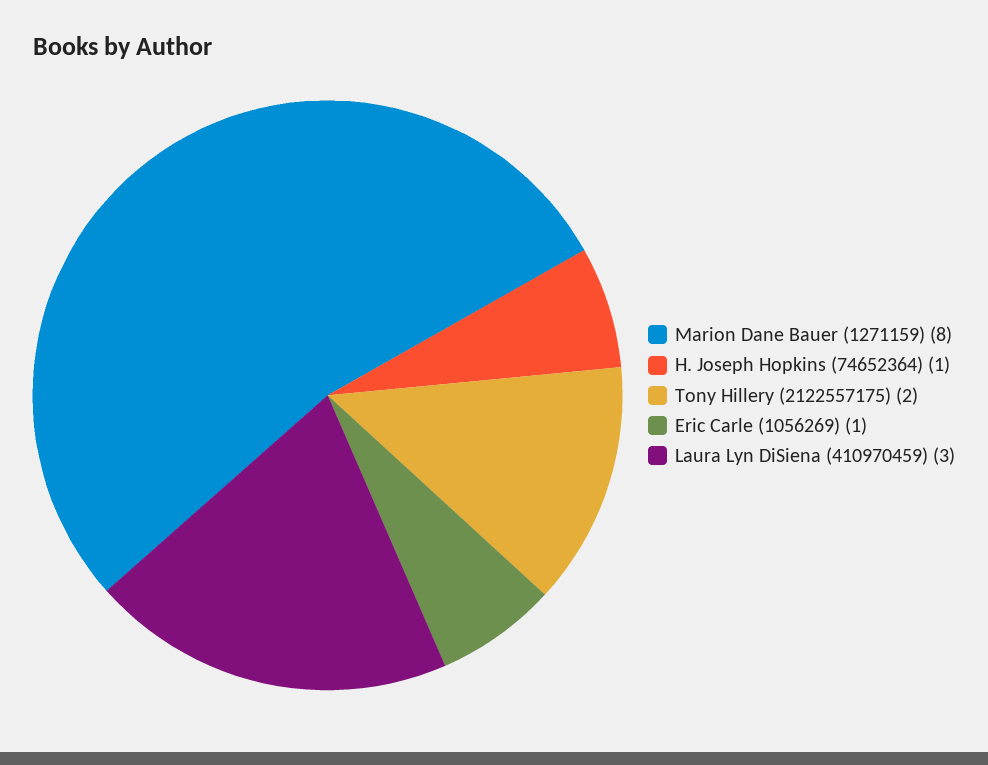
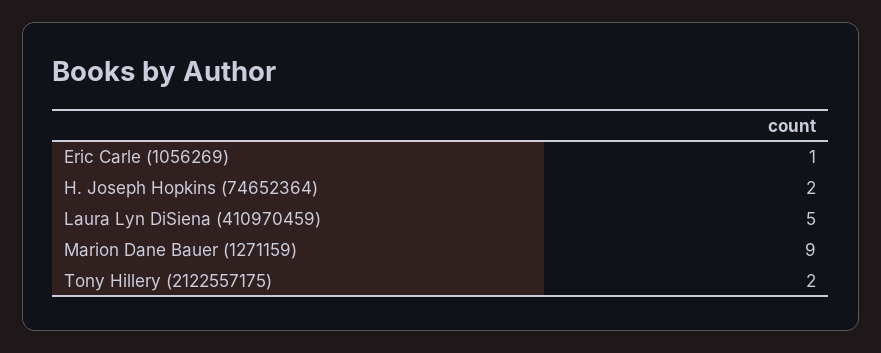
  {
-   "Marion Dane Bauer (1271159)": 8,
+   "Marion Dane Bauer (1271159)": 9,
-   "H. Joseph Hopkins (74652364)": 1,
+   "H. Joseph Hopkins (74652364)": 2,
    "Tony Hillery (2122557175)": 2,
    "Eric Carle (1056269)": 1,
-   "Laura Lyn DiSiena (410970459)": 3
+   "Laura Lyn DiSiena (410970459)": 5
  }

